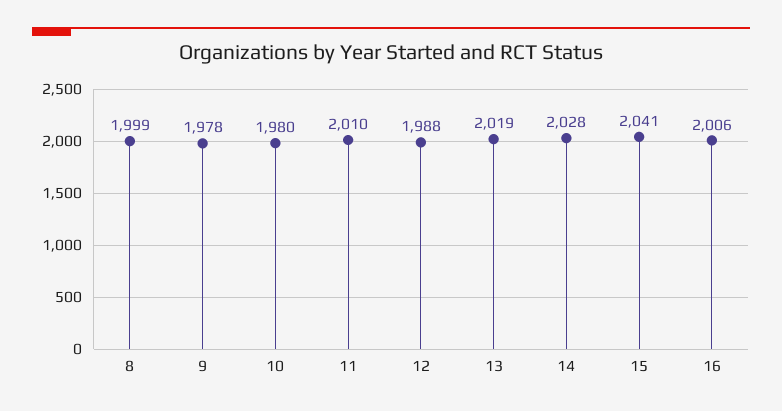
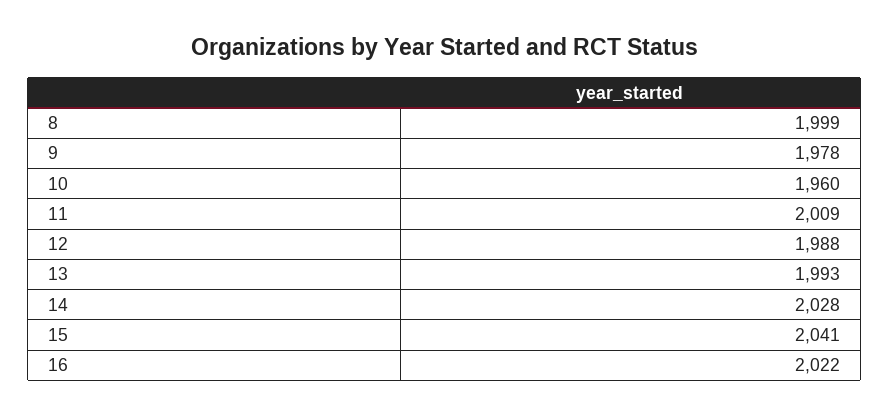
  {
    "8": 1999,
    "9": 1978,
-   "10": 1980,
+   "10": 1960,
-   "11": 2010,
+   "11": 2009,
    "12": 1988,
-   "13": 2019,
+   "13": 1993,
    "14": 2028,
    "15": 2041,
-   "16": 2006
+   "16": 2022
  }

